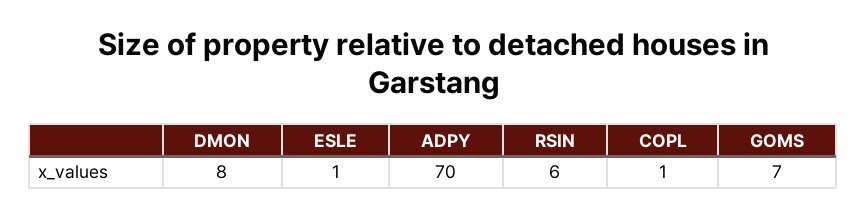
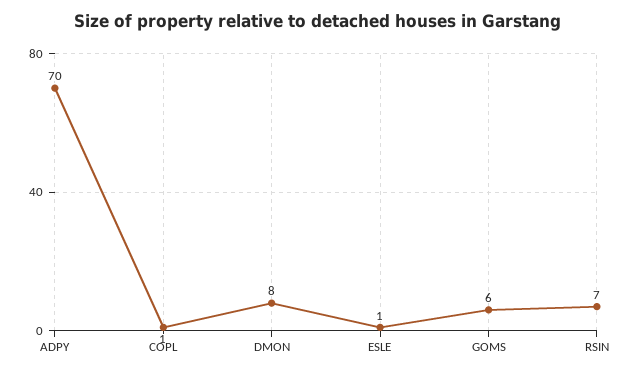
  {
    "DMON": 8,
    "ESLE": 1,
    "ADPY": 70,
-   "RSIN": 6,
+   "RSIN": 7,
    "COPL": 1,
-   "GOMS": 7
+   "GOMS": 6
  }

